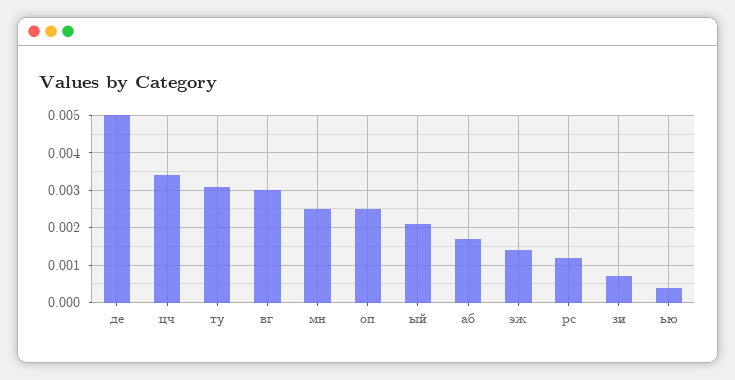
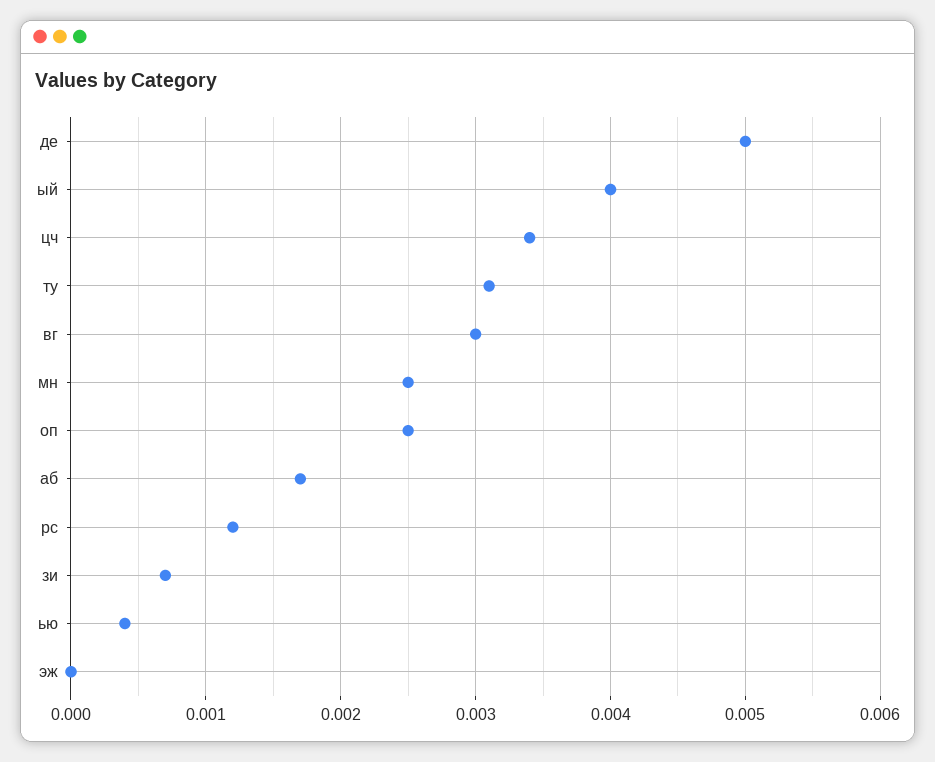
  {
    "де": 0.005,
    "цч": 0.0034,
    "ту": 0.0031,
    "вг": 0.003,
    "мн": 0.0025,
    "оп": 0.0025,
-   "ый": 0.002,
+   "ый": 0.004,
    "аб": 0.0017,
-   "эж": 0.0015,
+   "эж": 0,
    "рс": 0.0012,
    "зи": 0.0007,
    "ью": 0.0004
  }

